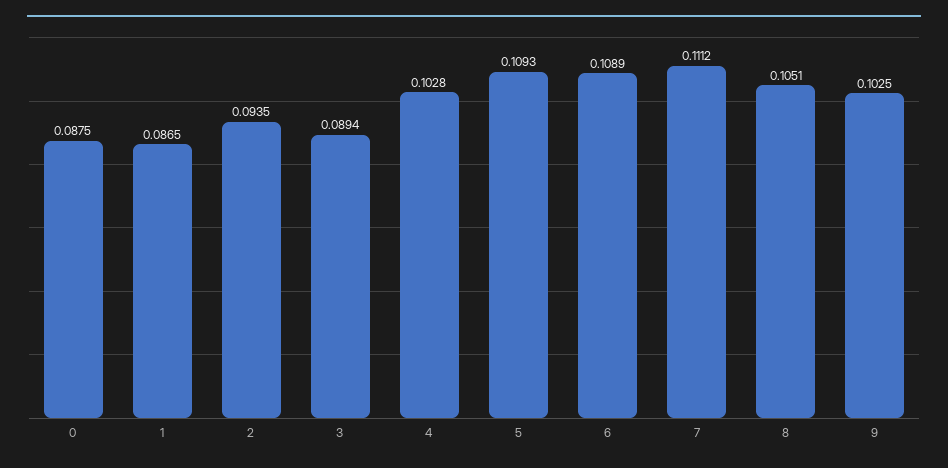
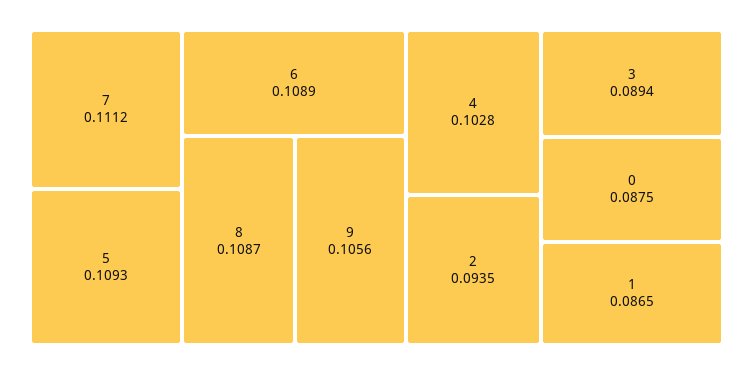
  {
    "0": 0.0875,
    "1": 0.0865,
    "2": 0.0935,
    "3": 0.0894,
    "4": 0.1028,
    "5": 0.1093,
    "6": 0.1089,
    "7": 0.1112,
-   "8": 0.1051,
+   "8": 0.1087,
-   "9": 0.1025
+   "9": 0.1056
  }

